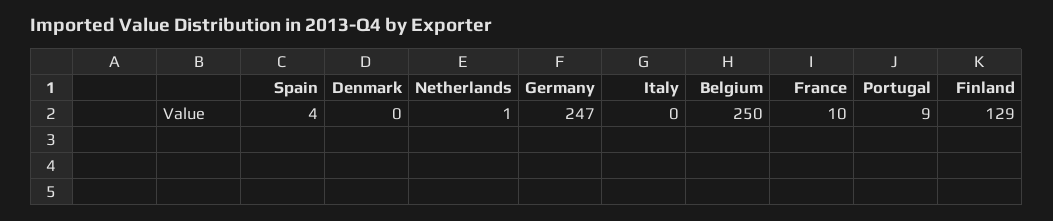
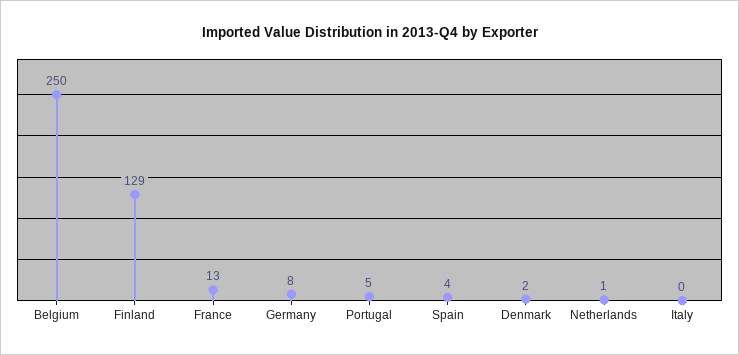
  {
    "Spain": 4,
-   "Denmark": 0,
+   "Denmark": 2,
    "Netherlands": 1,
-   "Germany": 247,
+   "Germany": 8,
    "Italy": 0,
    "Belgium": 250,
-   "France": 10,
+   "France": 13,
-   "Portugal": 9,
+   "Portugal": 5,
    "Finland": 129
  }

